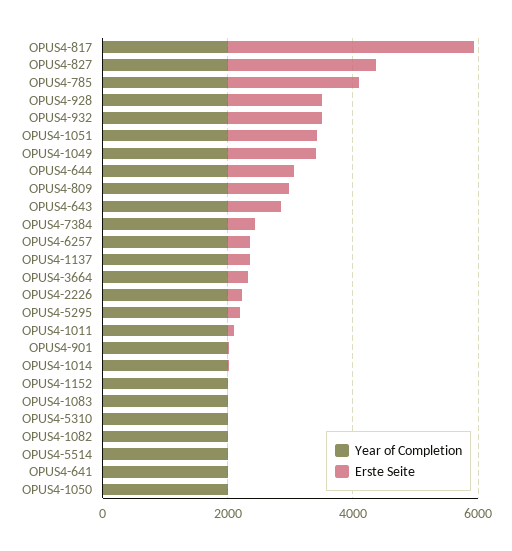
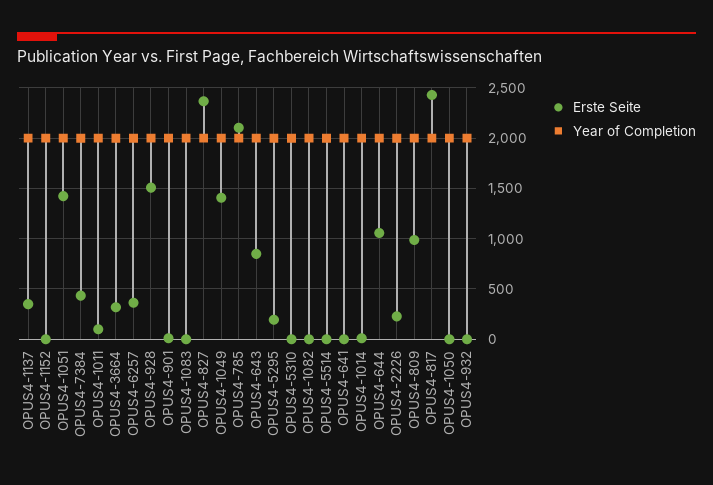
  {
    "Year of Completion": {
      "OPUS4-817": 2000,
      "OPUS4-827": 2000,
      "OPUS4-785": 2000,
      "OPUS4-928": 2000,
      "OPUS4-932": 2000,
      "OPUS4-1051": 2000,
      "OPUS4-1049": 2000,
      "OPUS4-644": 2000,
      "OPUS4-809": 2000,
      "OPUS4-643": 2000,
      "OPUS4-7384": 2000,
      "OPUS4-6257": 2000,
      "OPUS4-1137": 2000,
      "OPUS4-3664": 2000,
      "OPUS4-2226": 2000,
      "OPUS4-5295": 2000,
      "OPUS4-1011": 2000,
      "OPUS4-901": 2000,
      "OPUS4-1014": 2000,
      "OPUS4-1152": 2000,
      "OPUS4-1083": 2000,
      "OPUS4-5310": 2000,
      "OPUS4-1082": 2000,
      "OPUS4-5514": 2000,
      "OPUS4-641": 2000,
      "OPUS4-1050": 2000
    },
    "Erste Seite": {
-     "OPUS4-817": 4000,
+     "OPUS4-817": 2400,
      "OPUS4-827": 2400,
      "OPUS4-785": 2100,
      "OPUS4-928": 1500,
-     "OPUS4-932": 1500,
+     "OPUS4-932": 0,
      "OPUS4-1051": 1400,
      "OPUS4-1049": 1400,
      "OPUS4-644": 1100,
      "OPUS4-809": 1000,
      "OPUS4-643": 800,
      "OPUS4-7384": 400,
      "OPUS4-6257": 400,
      "OPUS4-1137": 300,
      "OPUS4-3664": 300,
      "OPUS4-2226": 200,
      "OPUS4-5295": 200,
      "OPUS4-1011": 100,
      "OPUS4-901": 0,
      "OPUS4-1014": 0,
      "OPUS4-1152": 0,
      "OPUS4-1083": 0,
      "OPUS4-5310": 0,
      "OPUS4-1082": 0,
      "OPUS4-5514": 0,
      "OPUS4-641": 0,
      "OPUS4-1050": 0
    }
  }

